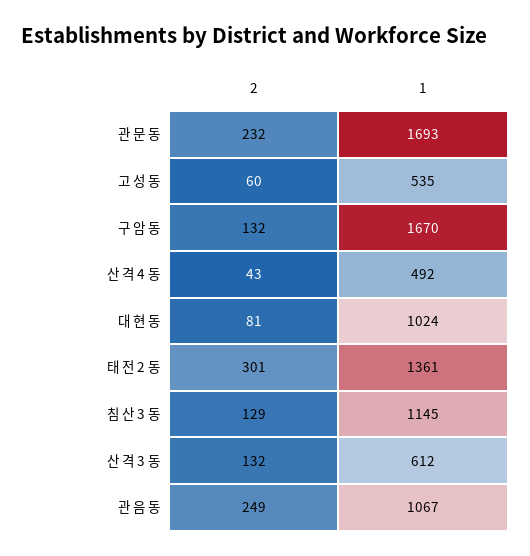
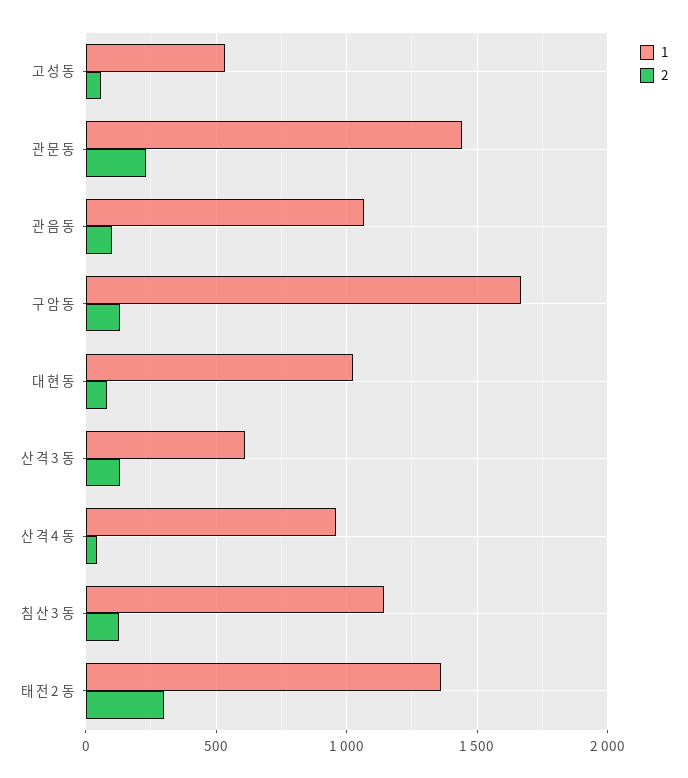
  {
    "2": {
      "관 문 동": 232,
      "고 성 동": 60,
      "구 암 동": 132,
      "산 격 4 동": 43,
      "대 현 동": 81,
      "태 전 2 동": 301,
      "침 산 3 동": 129,
      "산 격 3 동": 132,
-     "관 음 동": 249
+     "관 음 동": 100
    },
    "1": {
-     "관 문 동": 1693,
+     "관 문 동": 1450,
      "고 성 동": 535,
      "구 암 동": 1670,
-     "산 격 4 동": 492,
+     "산 격 4 동": 950,
      "대 현 동": 1024,
      "태 전 2 동": 1361,
      "침 산 3 동": 1145,
      "산 격 3 동": 612,
      "관 음 동": 1067
    }
  }

